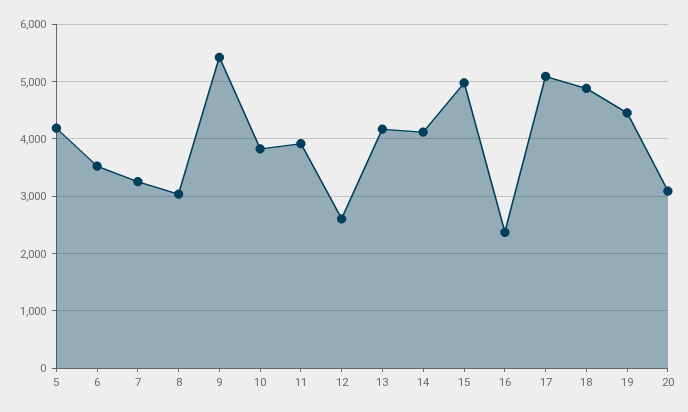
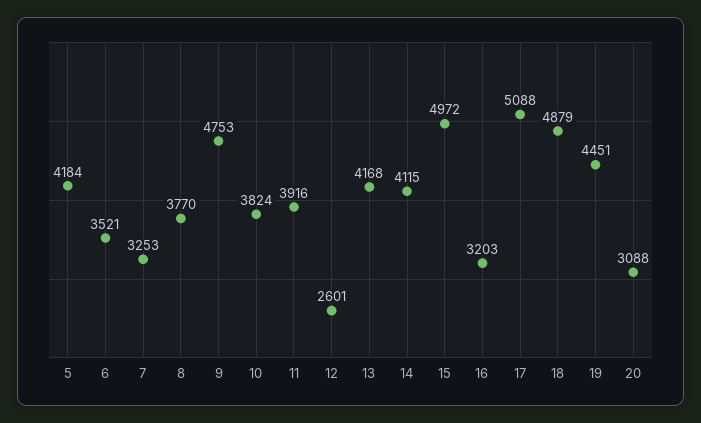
  {
    "5": 4184,
    "6": 3521,
    "7": 3253,
-   "8": 3000,
+   "8": 3770,
-   "9": 5400,
+   "9": 4753,
    "10": 3824,
    "11": 3916,
    "12": 2601,
    "13": 4168,
    "14": 4115,
    "15": 4972,
-   "16": 2400,
+   "16": 3203,
    "17": 5088,
    "18": 4879,
    "19": 4451,
    "20": 3088
  }

